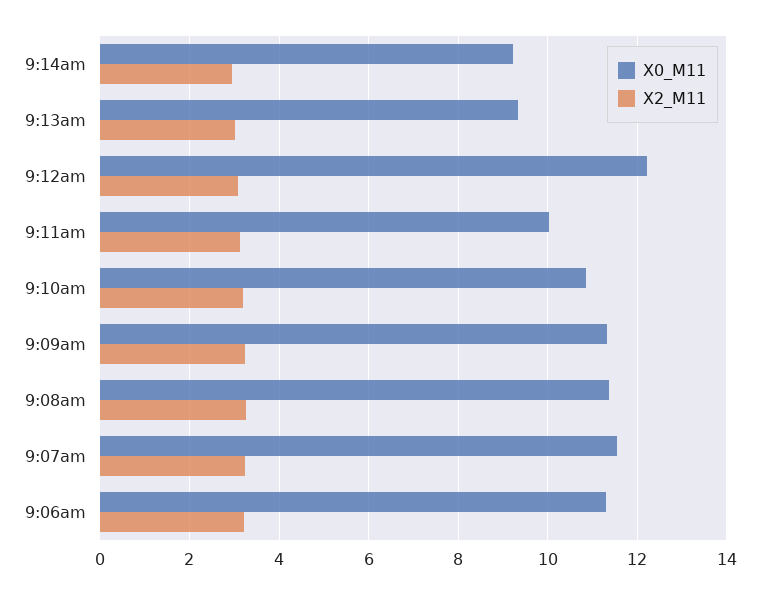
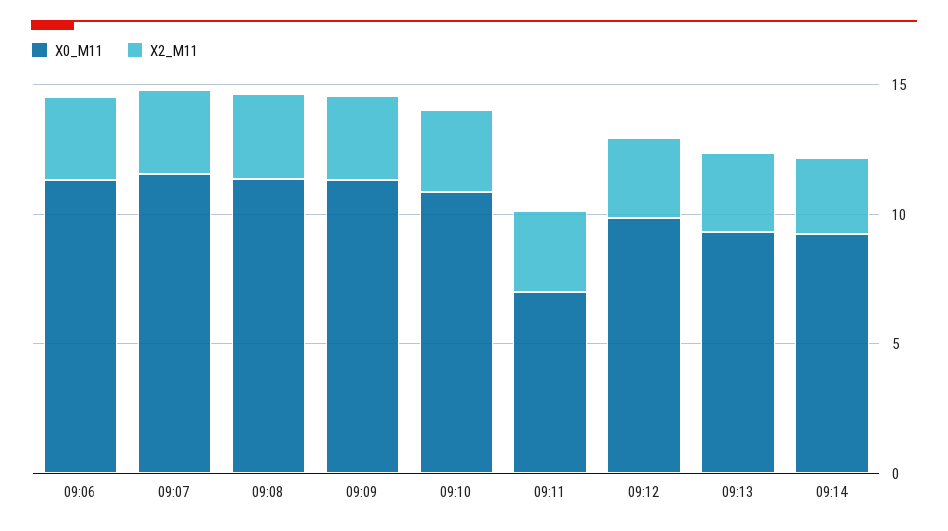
  {
    "X0_M11": {
      "9:14am": 9.2,
      "9:13am": 9.4,
-     "9:12am": 12.2,
+     "9:12am": 10,
-     "9:11am": 10,
+     "9:11am": 7,
      "9:10am": 10.8,
      "9:09am": 11.4,
      "9:08am": 11.4,
      "9:07am": 11.6,
      "9:06am": 11.4
    },
    "X2_M11": {
      "9:14am": 3,
      "9:13am": 3,
      "9:12am": 3,
      "9:11am": 3.2,
      "9:10am": 3.2,
      "9:09am": 3.2,
      "9:08am": 3.2,
      "9:07am": 3.2,
      "9:06am": 3.2
    }
  }

